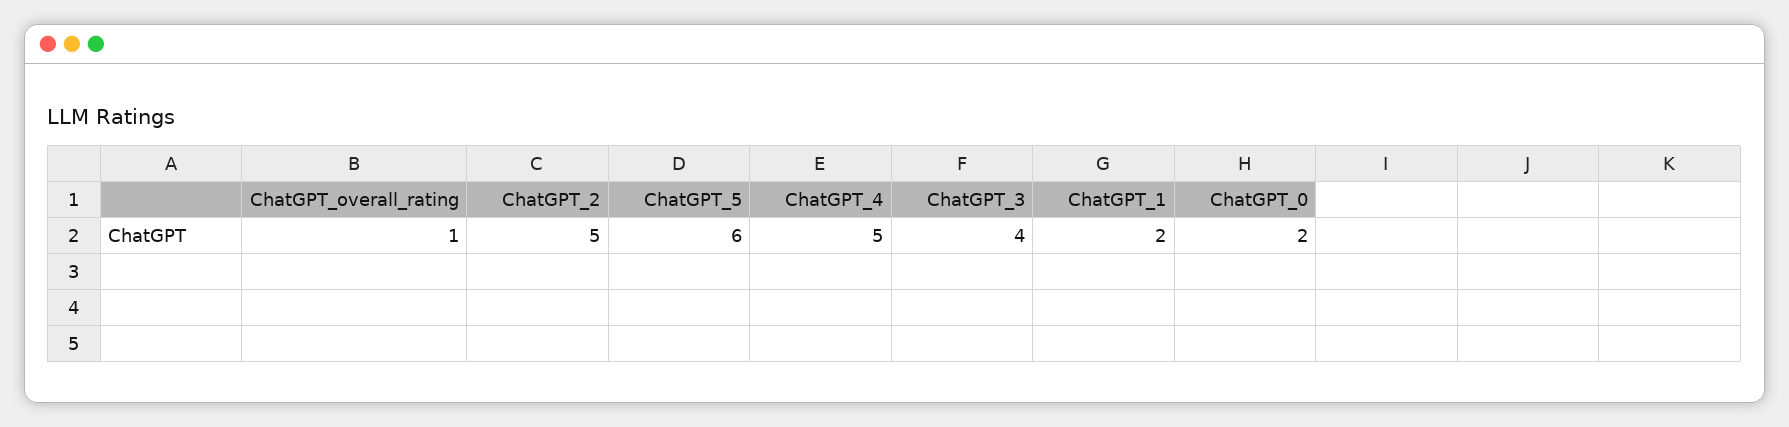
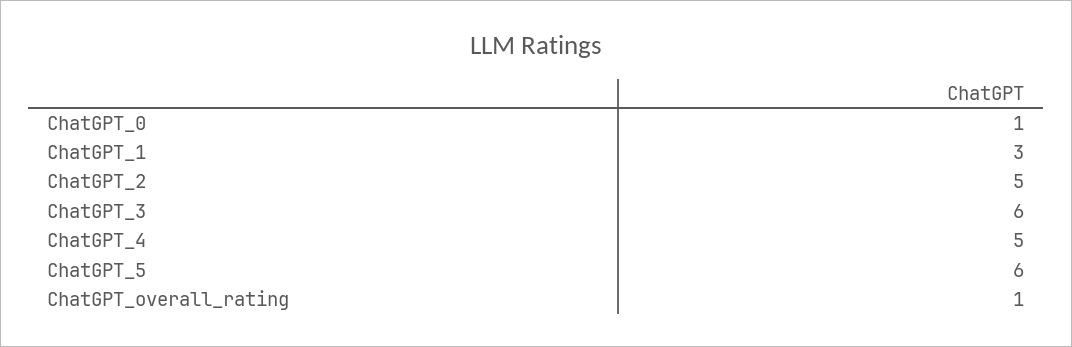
  {
    "ChatGPT_overall_rating": 1,
    "ChatGPT_2": 5,
    "ChatGPT_5": 6,
    "ChatGPT_4": 5,
-   "ChatGPT_3": 4,
+   "ChatGPT_3": 6,
-   "ChatGPT_1": 2,
+   "ChatGPT_1": 3,
-   "ChatGPT_0": 2
+   "ChatGPT_0": 1
  }

